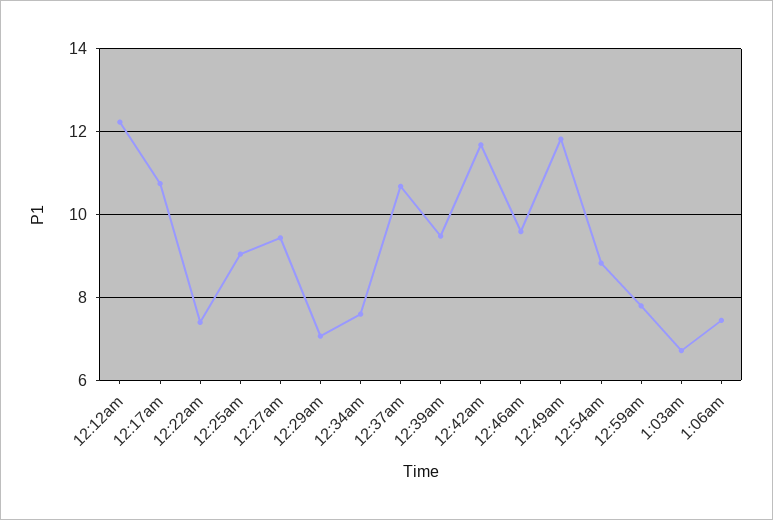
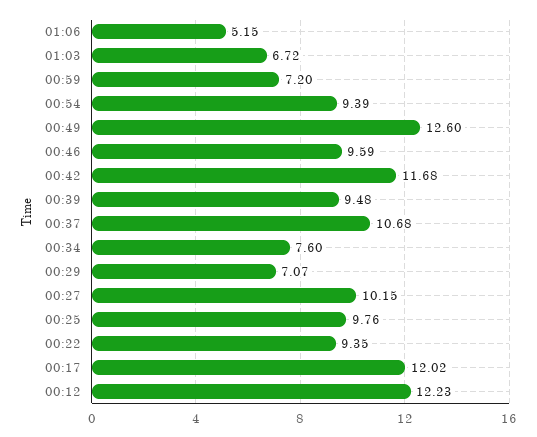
  {
    "12:12am": 12.23,
-   "12:17am": 10.8,
+   "12:17am": 12.02,
-   "12:22am": 7.4,
+   "12:22am": 9.35,
-   "12:25am": 9,
+   "12:25am": 9.76,
-   "12:27am": 9.4,
+   "12:27am": 10.15,
    "12:29am": 7.07,
    "12:34am": 7.6,
    "12:37am": 10.68,
    "12:39am": 9.48,
    "12:42am": 11.68,
    "12:46am": 9.59,
-   "12:49am": 11.8,
+   "12:49am": 12.6,
-   "12:54am": 8.8,
+   "12:54am": 9.39,
-   "12:59am": 7.8,
+   "12:59am": 7.2,
    "1:03am": 6.72,
-   "1:06am": 7.4
+   "1:06am": 5.15
  }

